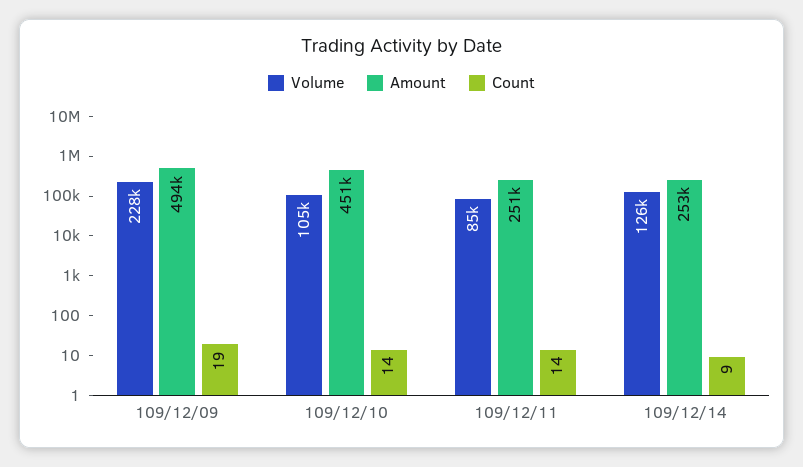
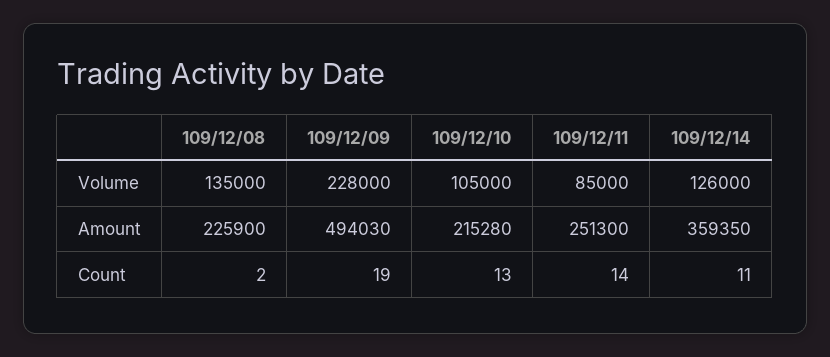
  {
    "Volume": {
      "109/12/09": 228000,
      "109/12/10": 105000,
      "109/12/11": 85000,
-     "109/12/14": 126000
+     "109/12/14": 126000,
+     "109/12/08": 135000
    },
    "Amount": {
      "109/12/09": 494030,
-     "109/12/10": 451000,
+     "109/12/10": 215280,
      "109/12/11": 251300,
-     "109/12/14": 253000
+     "109/12/14": 359350,
+     "109/12/08": 225900
    },
    "Count": {
      "109/12/09": 19,
-     "109/12/10": 14,
+     "109/12/10": 13,
      "109/12/11": 14,
-     "109/12/14": 9
+     "109/12/14": 11,
+     "109/12/08": 2
    }
  }

